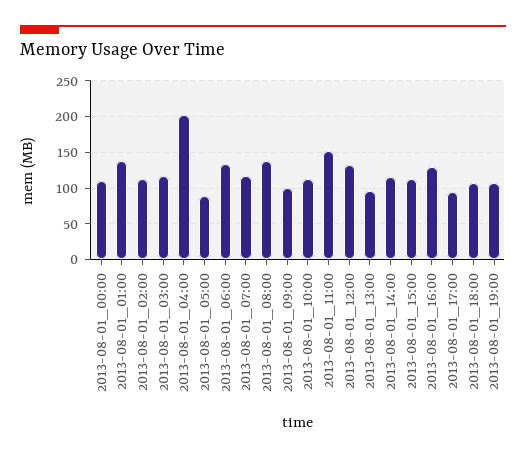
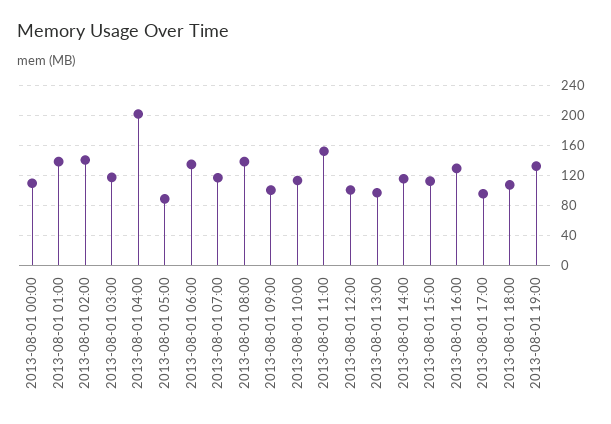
  {
    "2013-08-01_00:00": 110,
    "2013-08-01_01:00": 140,
-   "2013-08-01_02:00": 110,
+   "2013-08-01_02:00": 140,
    "2013-08-01_03:00": 120,
    "2013-08-01_04:00": 200,
    "2013-08-01_05:00": 90,
    "2013-08-01_06:00": 130,
    "2013-08-01_07:00": 120,
    "2013-08-01_08:00": 140,
    "2013-08-01_09:00": 100,
    "2013-08-01_10:00": 110,
    "2013-08-01_11:00": 150,
-   "2013-08-01_12:00": 130,
+   "2013-08-01_12:00": 100,
    "2013-08-01_13:00": 100,
    "2013-08-01_14:00": 120,
    "2013-08-01_15:00": 110,
    "2013-08-01_16:00": 130,
    "2013-08-01_17:00": 100,
    "2013-08-01_18:00": 110,
-   "2013-08-01_19:00": 110
+   "2013-08-01_19:00": 130
  }

